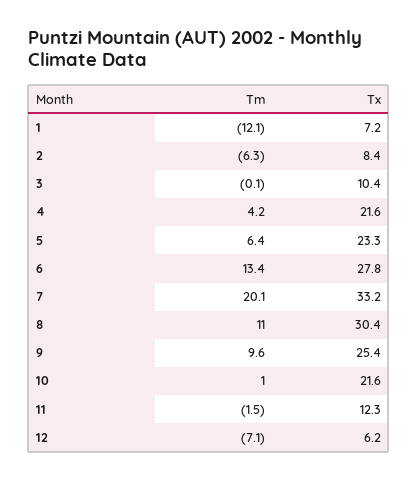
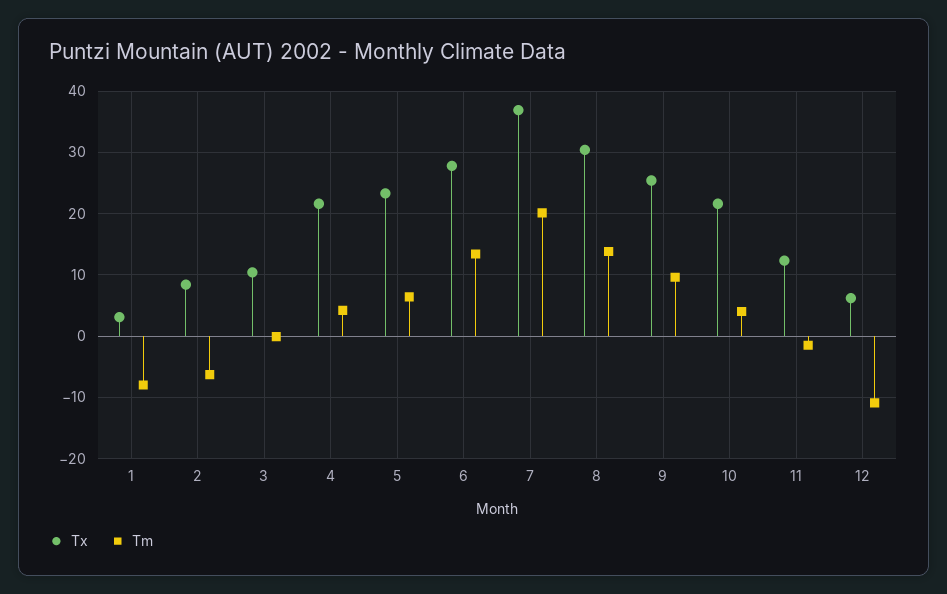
  {
    "Tm": {
-     "1": -12.1,
+     "1": -8,
      "2": -6.3,
      "3": -0.1,
      "4": 4.2,
      "5": 6.4,
      "6": 13.4,
      "7": 20.1,
-     "8": 11,
+     "8": 14,
      "9": 9.6,
-     "10": 1,
+     "10": 4,
      "11": -1.5,
-     "12": -7.1
+     "12": -11
    },
    "Tx": {
-     "1": 7.2,
+     "1": 3,
      "2": 8.4,
      "3": 10.4,
      "4": 21.6,
      "5": 23.3,
      "6": 27.8,
-     "7": 33.2,
+     "7": 37,
      "8": 30.4,
      "9": 25.4,
      "10": 21.6,
      "11": 12.3,
      "12": 6.2
    }
  }

